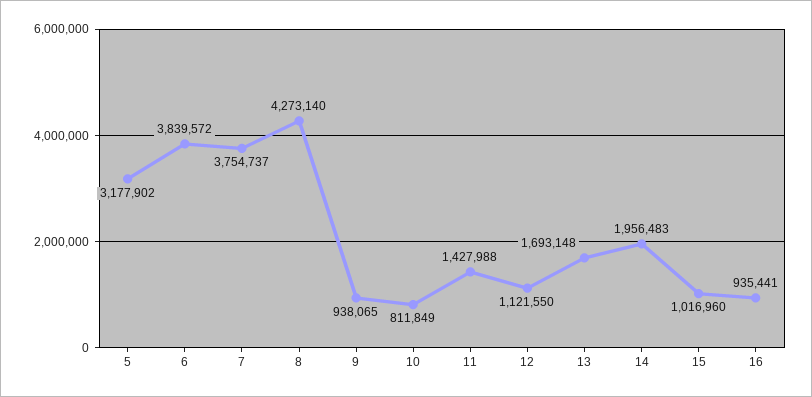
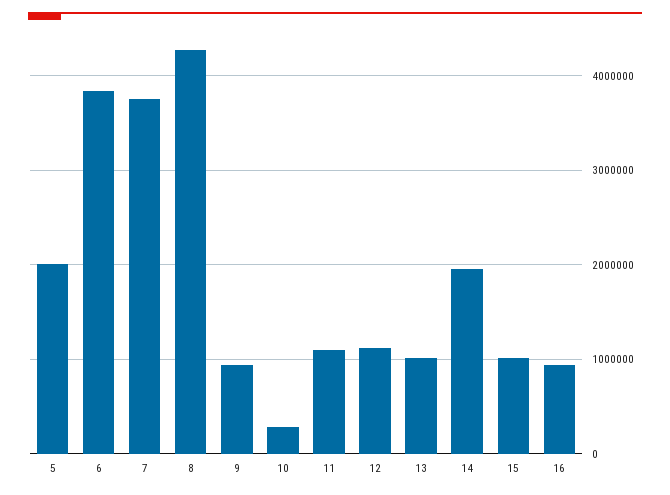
  {
-   "5": 3177902,
+   "5": 2000000,
    "6": 3839572,
    "7": 3754737,
    "8": 4273140,
    "9": 938065,
-   "10": 811849,
+   "10": 300000,
-   "11": 1427988,
+   "11": 1100000,
    "12": 1121550,
-   "13": 1693148,
+   "13": 1000000,
    "14": 1956483,
    "15": 1016960,
    "16": 935441
  }

